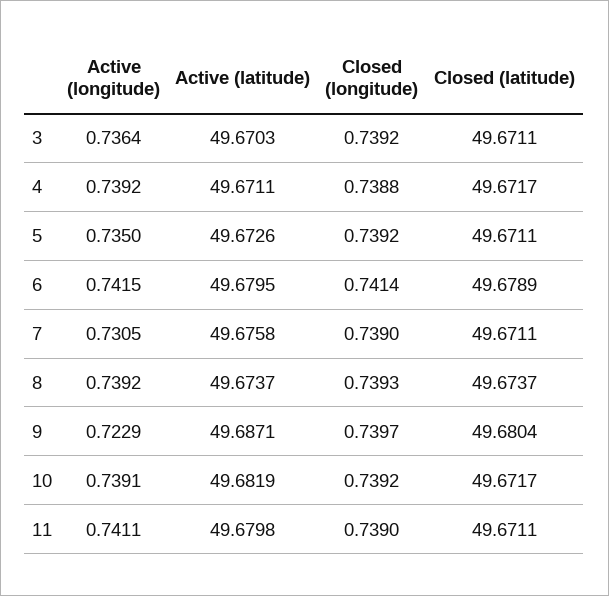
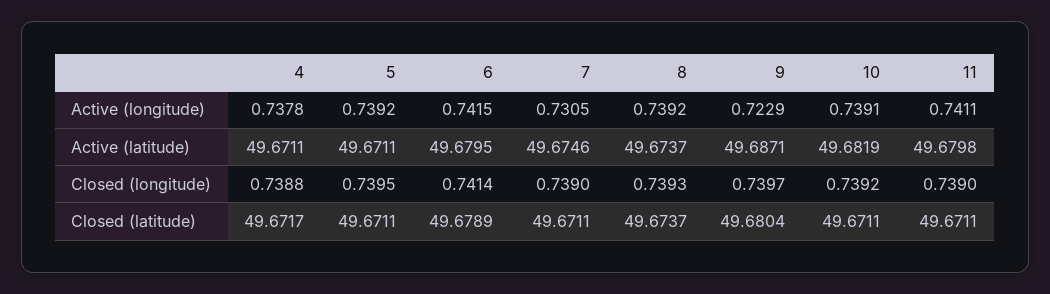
  {
    "Active (longitude)": {
-     "3": 0.7364,
-     "4": 0.7392,
+     "4": 0.7378,
-     "5": 0.735,
+     "5": 0.7392,
      "6": 0.7415,
      "7": 0.7305,
      "8": 0.7392,
      "9": 0.7229,
      "10": 0.7391,
      "11": 0.7411
    },
    "Active (latitude)": {
-     "3": 49.6703,
      "4": 49.6711,
-     "5": 49.6726,
+     "5": 49.6711,
      "6": 49.6795,
-     "7": 49.6758,
+     "7": 49.6746,
      "8": 49.6737,
      "9": 49.6871,
      "10": 49.6819,
      "11": 49.6798
    },
    "Closed (longitude)": {
-     "3": 0.7392,
      "4": 0.7388,
-     "5": 0.7392,
+     "5": 0.7395,
      "6": 0.7414,
      "7": 0.739,
      "8": 0.7393,
      "9": 0.7397,
      "10": 0.7392,
      "11": 0.739
    },
    "Closed (latitude)": {
-     "3": 49.6711,
      "4": 49.6717,
      "5": 49.6711,
      "6": 49.6789,
      "7": 49.6711,
      "8": 49.6737,
      "9": 49.6804,
-     "10": 49.6717,
+     "10": 49.6711,
      "11": 49.6711
    }
  }

